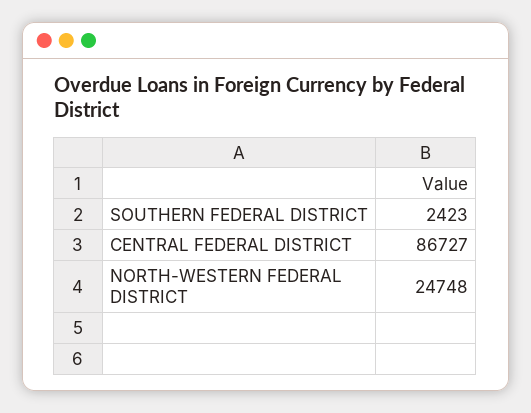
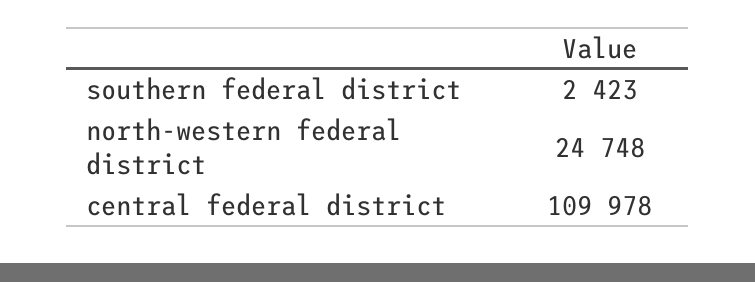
  {
    "SOUTHERN FEDERAL DISTRICT": 2423,
-   "CENTRAL FEDERAL DISTRICT": 86727,
+   "CENTRAL FEDERAL DISTRICT": 109978,
    "NORTH-WESTERN FEDERAL DISTRICT": 24748
  }

